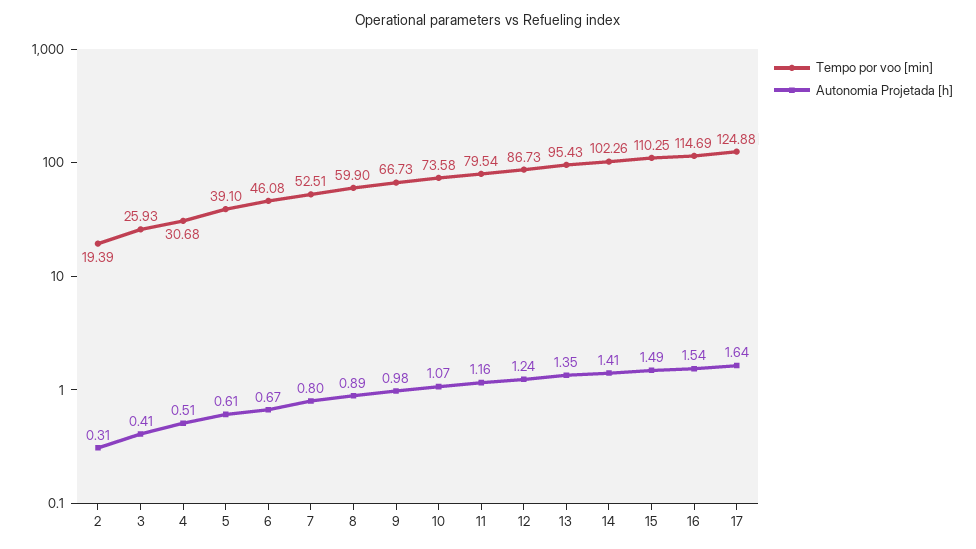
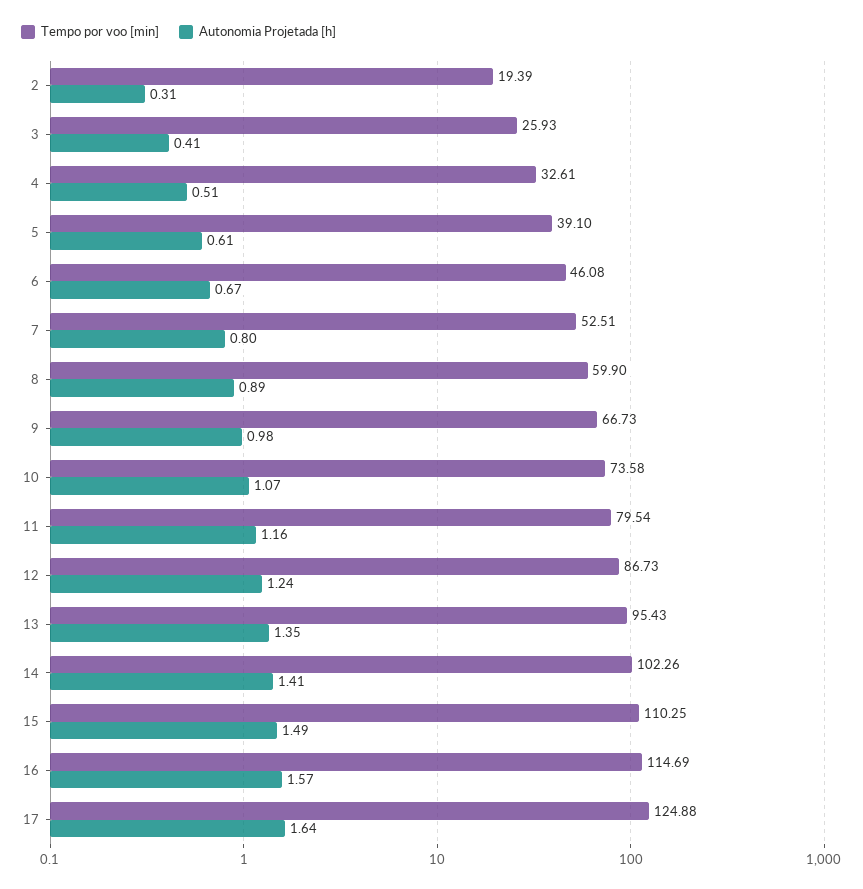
  {
    "Tempo por voo [min]": {
      "2": 19.39,
      "3": 25.93,
-     "4": 30.68,
+     "4": 32.61,
      "5": 39.1,
      "6": 46.08,
      "7": 52.51,
      "8": 59.9,
      "9": 66.73,
      "10": 73.58,
      "11": 79.54,
      "12": 86.73,
      "13": 95.43,
      "14": 102.26,
      "15": 110.25,
      "16": 114.69,
      "17": 124.88
    },
    "Autonomia Projetada [h]": {
      "2": 0.31,
      "3": 0.41,
      "4": 0.51,
      "5": 0.61,
      "6": 0.67,
      "7": 0.8,
      "8": 0.89,
      "9": 0.98,
      "10": 1.07,
      "11": 1.16,
      "12": 1.24,
      "13": 1.35,
      "14": 1.41,
      "15": 1.49,
-     "16": 1.54,
+     "16": 1.57,
      "17": 1.64
    }
  }

